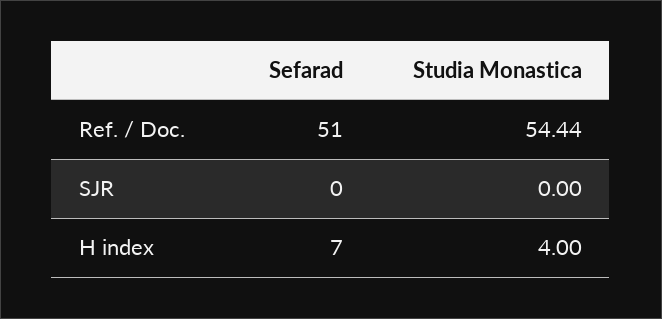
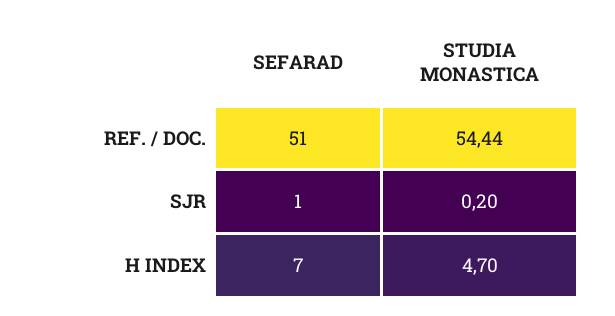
  {
    "Sefarad": {
      "Ref. / Doc.": 51,
-     "SJR": 0,
+     "SJR": 1,
      "H index": 7
    },
    "Studia Monastica": {
      "Ref. / Doc.": 54.44,
-     "SJR": 0,
+     "SJR": 0.2,
-     "H index": 4
+     "H index": 4.7
    }
  }

